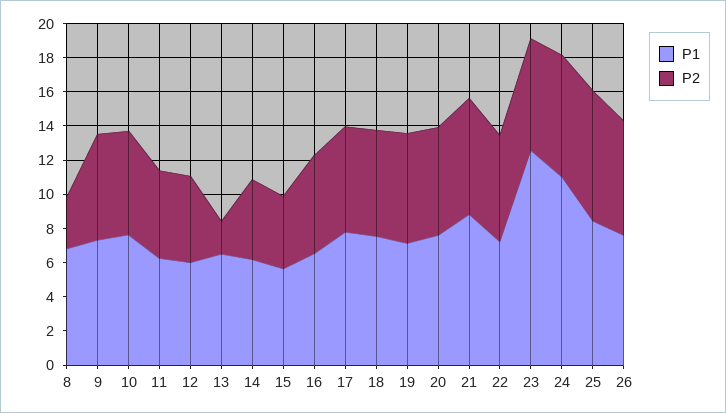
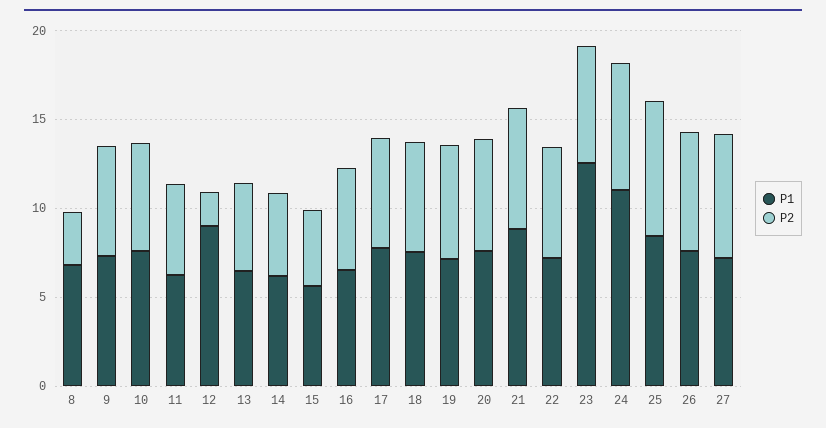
  {
    "P1": {
      "8": 7,
      "9": 7.5,
      "10": 7.5,
      "11": 6.5,
-     "12": 6,
+     "12": 9,
      "13": 6.5,
      "14": 6,
      "15": 5.5,
      "16": 6.5,
      "17": 8,
      "18": 7.5,
      "19": 7,
      "20": 7.5,
      "21": 9,
      "22": 7,
      "23": 12.5,
      "24": 11,
      "25": 8.5,
-     "26": 7.5
+     "26": 7.5,
+     "27": 7
    },
    "P2": {
      "8": 3,
      "9": 6,
      "10": 6,
      "11": 5,
-     "12": 5,
+     "12": 2,
-     "13": 2,
+     "13": 5,
      "14": 4.5,
      "15": 4.5,
      "16": 6,
      "17": 6,
      "18": 6,
      "19": 6.5,
      "20": 6.5,
      "21": 7,
      "22": 6,
      "23": 6.5,
      "24": 7,
      "25": 7.5,
-     "26": 6.5
+     "26": 6.5,
+     "27": 7
    }
  }

